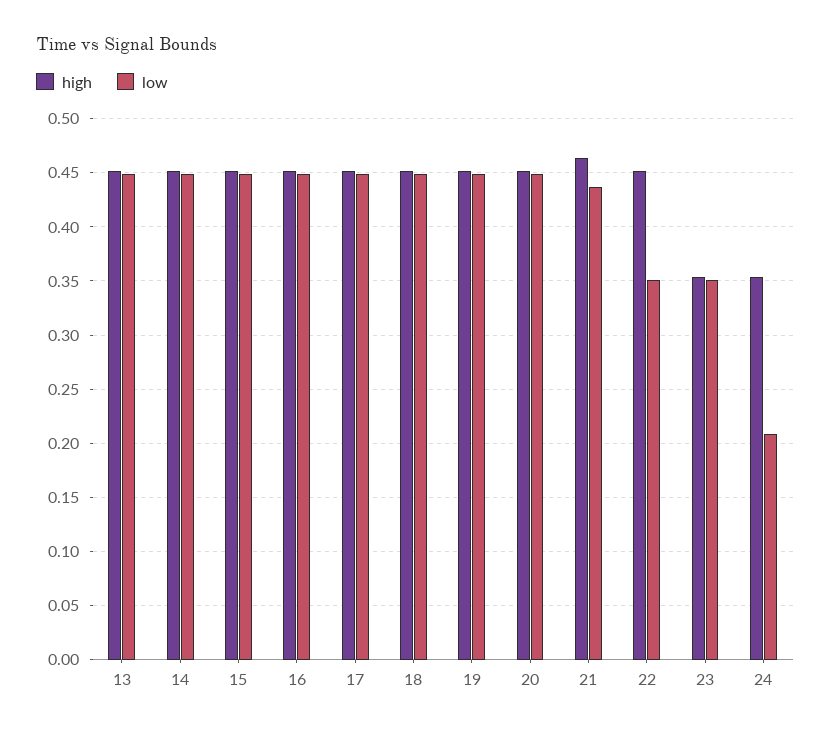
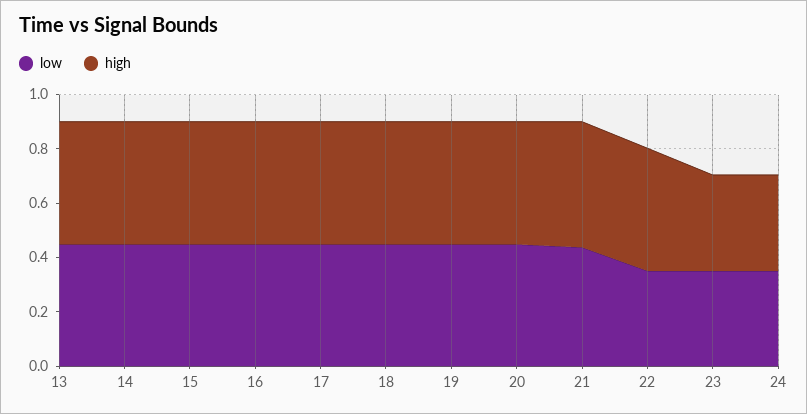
  {
    "high": {
      "13": 0.45,
      "14": 0.45,
      "15": 0.45,
      "16": 0.45,
      "17": 0.45,
      "18": 0.45,
      "19": 0.45,
      "20": 0.45,
      "21": 0.46,
      "22": 0.45,
      "23": 0.35,
      "24": 0.35
    },
    "low": {
      "13": 0.45,
      "14": 0.45,
      "15": 0.45,
      "16": 0.45,
      "17": 0.45,
      "18": 0.45,
      "19": 0.45,
      "20": 0.45,
      "21": 0.44,
      "22": 0.35,
      "23": 0.35,
-     "24": 0.21
+     "24": 0.35
    }
  }

